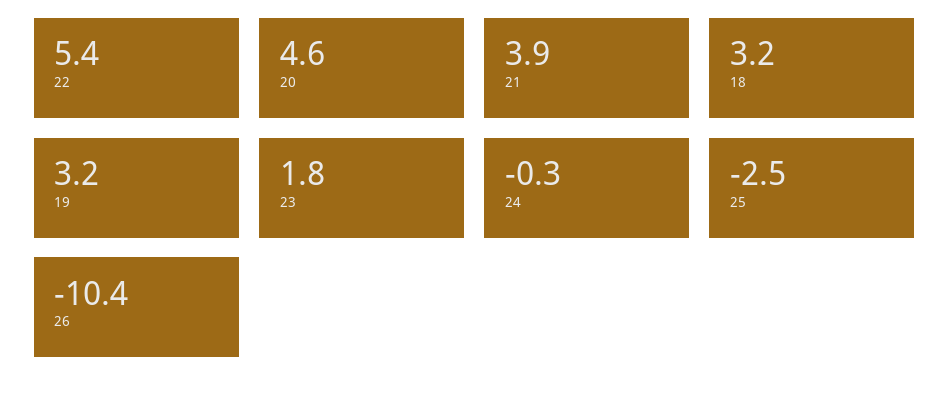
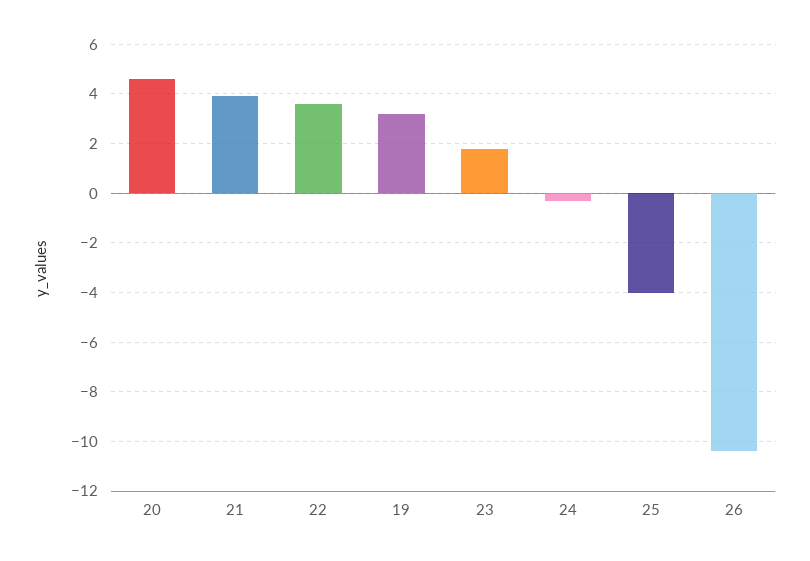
  {
-   "22": 5.4,
+   "22": 3.5,
    "20": 4.6,
    "21": 3.9,
-   "18": 3.2,
    "19": 3.2,
    "23": 1.8,
    "24": -0.3,
-   "25": -2.5,
+   "25": -4,
    "26": -10.4
  }

